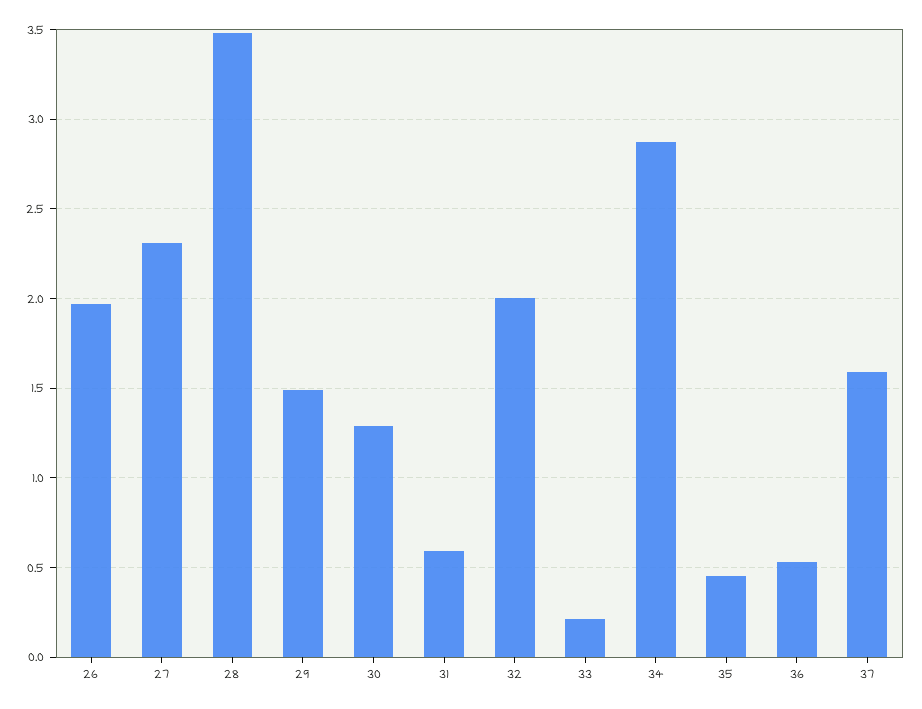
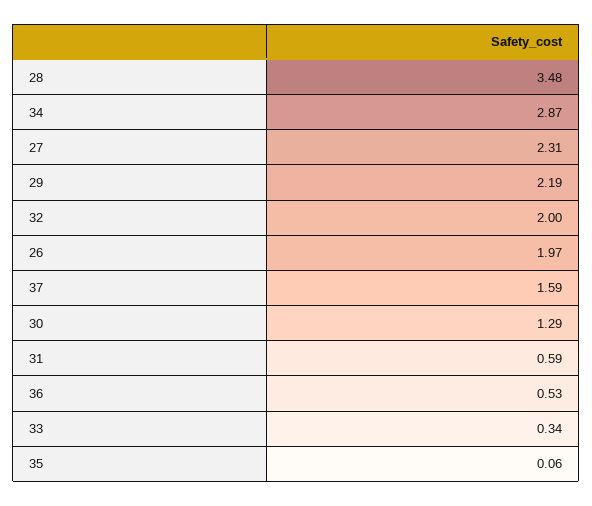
  {
    "26": 1.97,
    "27": 2.31,
    "28": 3.48,
-   "29": 1.5,
+   "29": 2.19,
    "30": 1.29,
    "31": 0.59,
    "32": 2,
-   "33": 0.2,
+   "33": 0.34,
    "34": 2.87,
-   "35": 0.45,
+   "35": 0.06,
    "36": 0.53,
    "37": 1.59
  }

